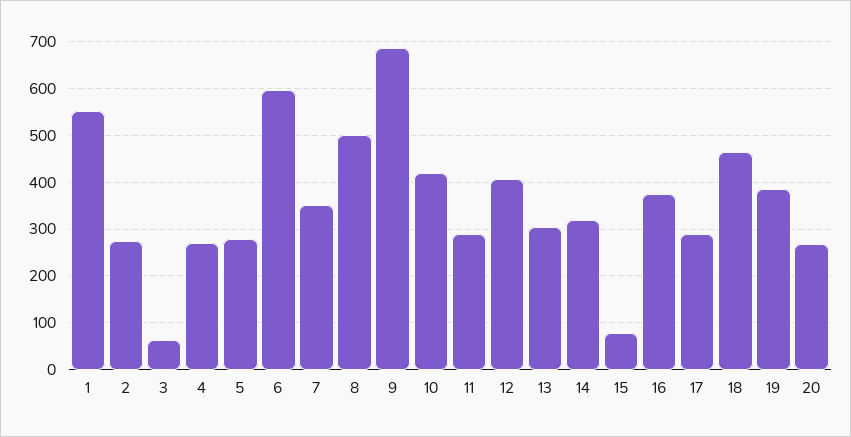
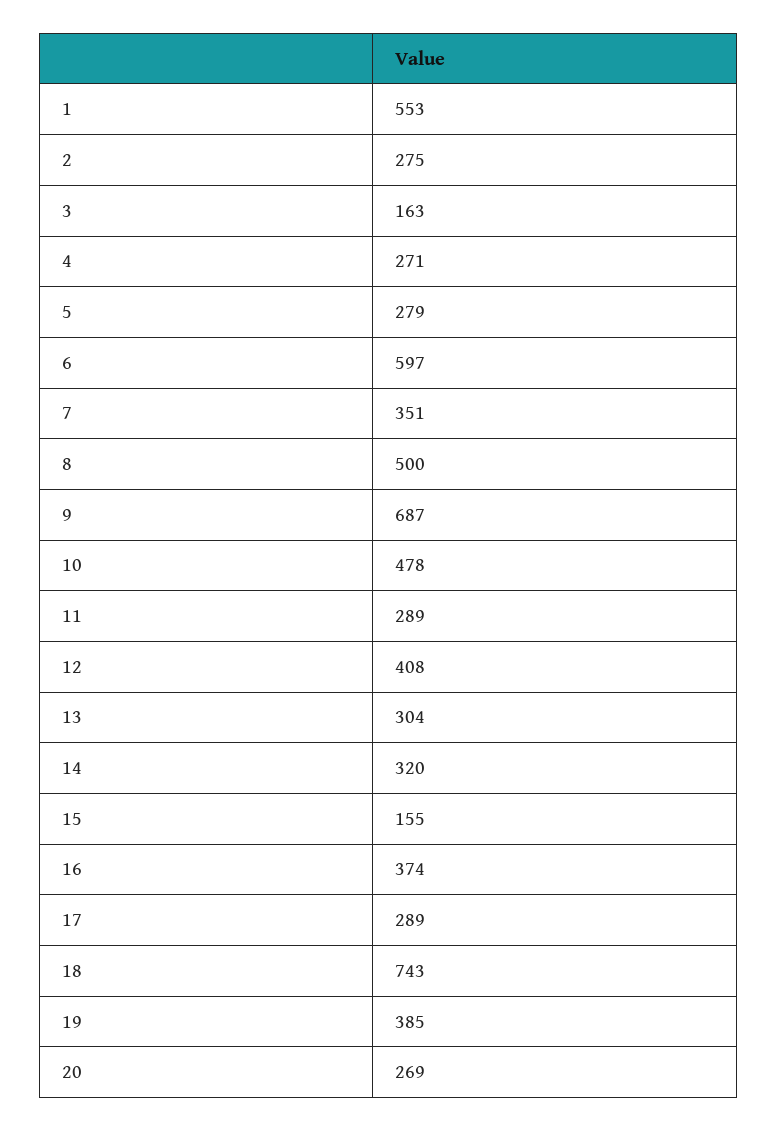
  {
    "1": 553,
    "2": 275,
-   "3": 60,
+   "3": 163,
    "4": 271,
    "5": 279,
    "6": 597,
    "7": 351,
    "8": 500,
    "9": 687,
-   "10": 420,
+   "10": 478,
    "11": 289,
    "12": 408,
    "13": 304,
    "14": 320,
-   "15": 80,
+   "15": 155,
    "16": 374,
    "17": 289,
-   "18": 460,
+   "18": 743,
    "19": 385,
    "20": 269
  }

